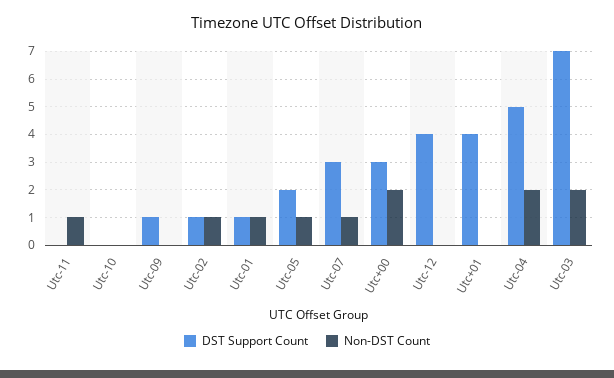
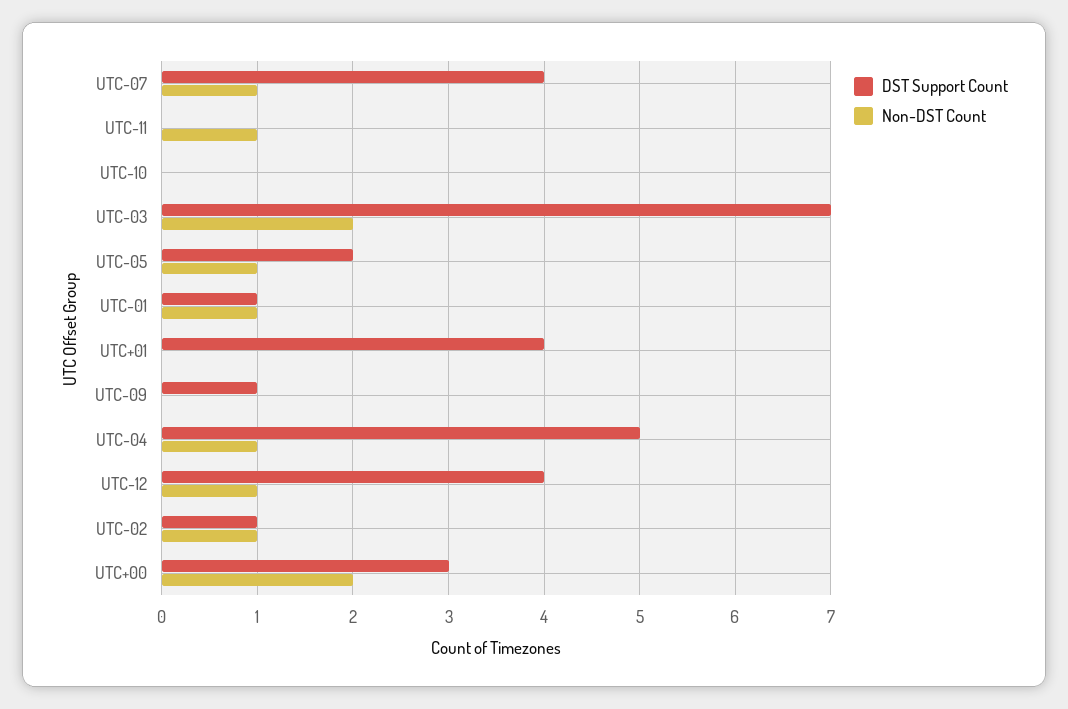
  {
    "DST Support Count": {
      "Utc-11": 0,
      "Utc-10": 0,
      "Utc-09": 1,
      "Utc-02": 1,
      "Utc-01": 1,
      "Utc-05": 2,
-     "Utc-07": 3,
+     "Utc-07": 4,
      "Utc+00": 3,
      "Utc-12": 4,
      "Utc+01": 4,
      "Utc-04": 5,
      "Utc-03": 7
    },
    "Non-DST Count": {
      "Utc-11": 1,
      "Utc-10": 0,
      "Utc-09": 0,
      "Utc-02": 1,
      "Utc-01": 1,
      "Utc-05": 1,
      "Utc-07": 1,
      "Utc+00": 2,
-     "Utc-12": 0,
+     "Utc-12": 1,
      "Utc+01": 0,
-     "Utc-04": 2,
+     "Utc-04": 1,
      "Utc-03": 2
    }
  }

